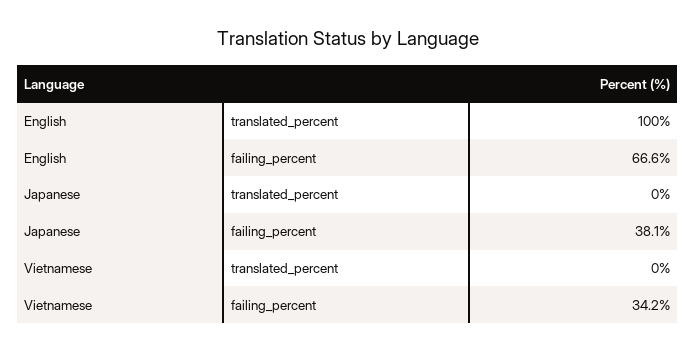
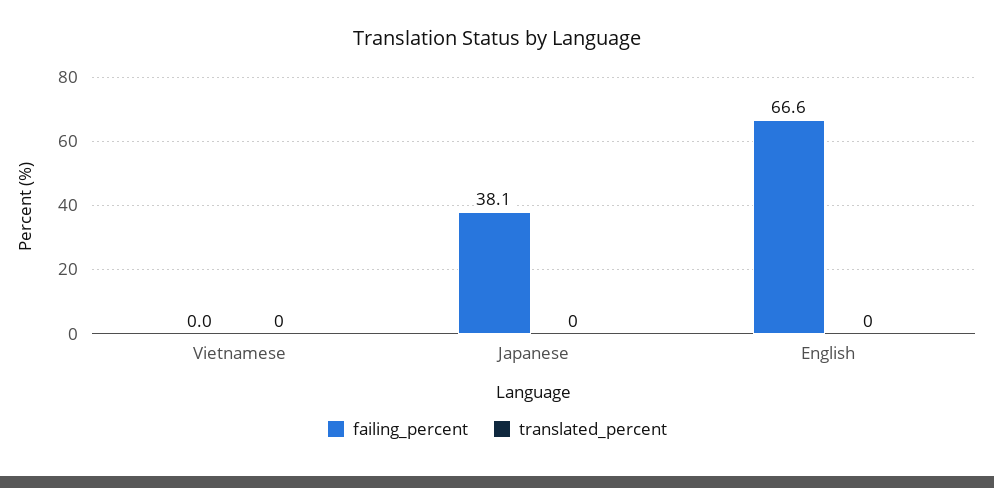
  {
    "translated_percent": {
-     "English": 100,
+     "English": 0,
      "Japanese": 0,
      "Vietnamese": 0
    },
    "failing_percent": {
      "English": 66.6,
      "Japanese": 38.1,
-     "Vietnamese": 34.2
+     "Vietnamese": 0
    }
  }

